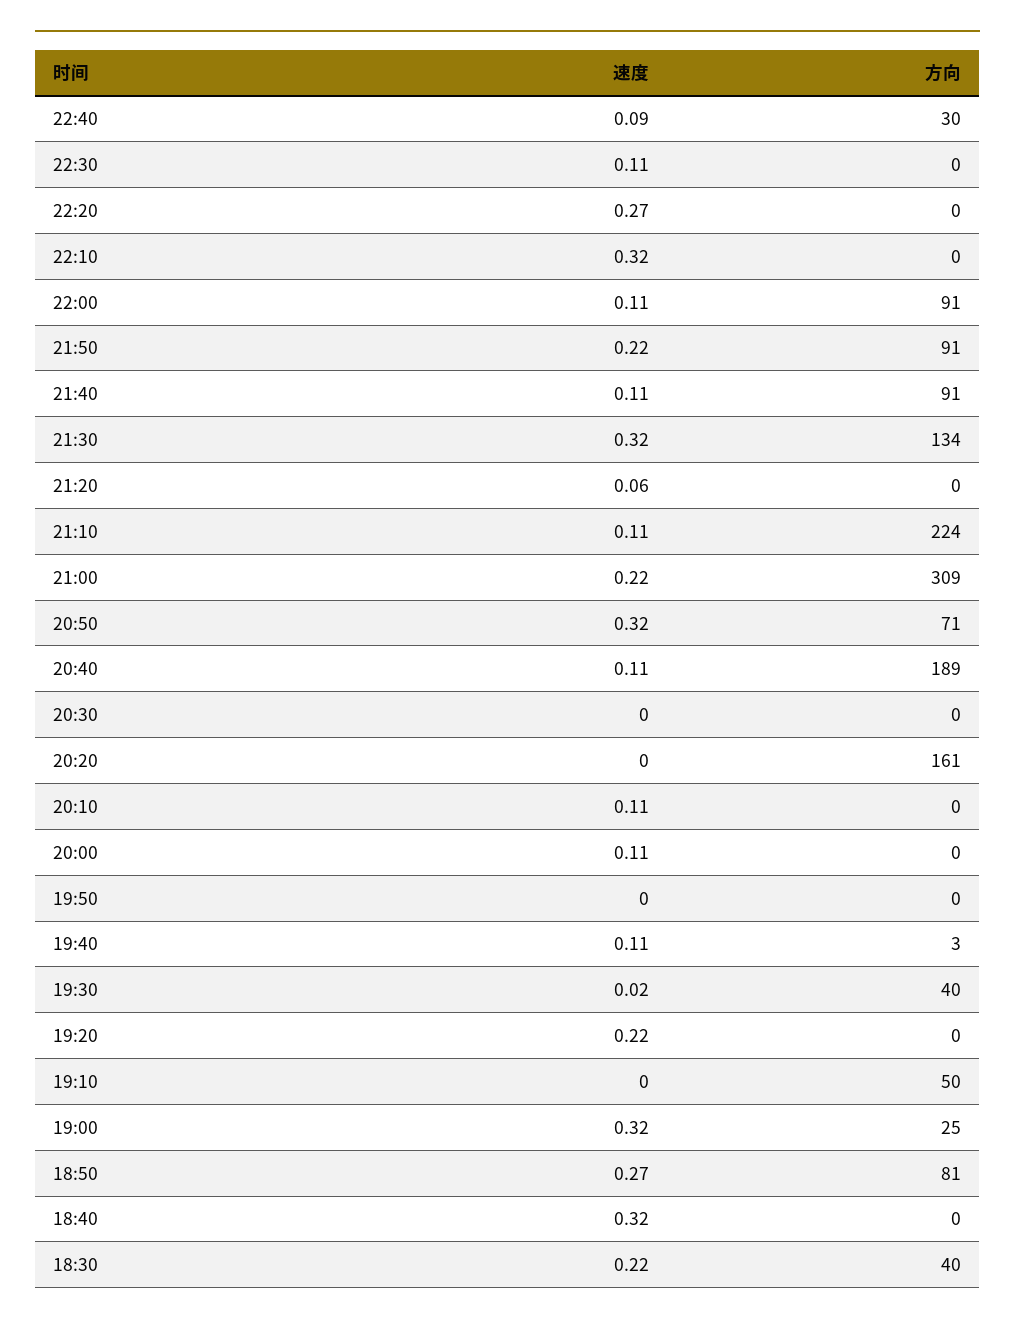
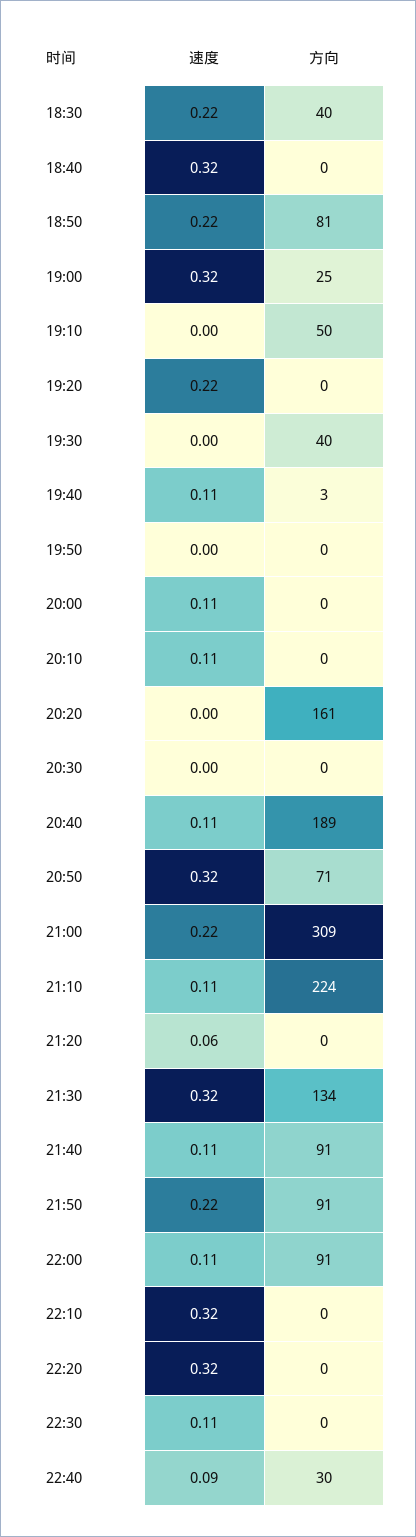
  {
    "速度": {
      "22:40": 0.09,
      "22:30": 0.11,
-     "22:20": 0.27,
+     "22:20": 0.32,
      "22:10": 0.32,
      "22:00": 0.11,
      "21:50": 0.22,
      "21:40": 0.11,
      "21:30": 0.32,
      "21:20": 0.06,
      "21:10": 0.11,
      "21:00": 0.22,
      "20:50": 0.32,
      "20:40": 0.11,
      "20:30": 0,
      "20:20": 0,
      "20:10": 0.11,
      "20:00": 0.11,
      "19:50": 0,
      "19:40": 0.11,
-     "19:30": 0.02,
+     "19:30": 0,
      "19:20": 0.22,
      "19:10": 0,
      "19:00": 0.32,
-     "18:50": 0.27,
+     "18:50": 0.22,
      "18:40": 0.32,
      "18:30": 0.22
    },
    "方向": {
      "22:40": 30,
      "22:30": 0,
      "22:20": 0,
      "22:10": 0,
      "22:00": 91,
      "21:50": 91,
      "21:40": 91,
      "21:30": 134,
      "21:20": 0,
      "21:10": 224,
      "21:00": 309,
      "20:50": 71,
      "20:40": 189,
      "20:30": 0,
      "20:20": 161,
      "20:10": 0,
      "20:00": 0,
      "19:50": 0,
      "19:40": 3,
      "19:30": 40,
      "19:20": 0,
      "19:10": 50,
      "19:00": 25,
      "18:50": 81,
      "18:40": 0,
      "18:30": 40
    }
  }

